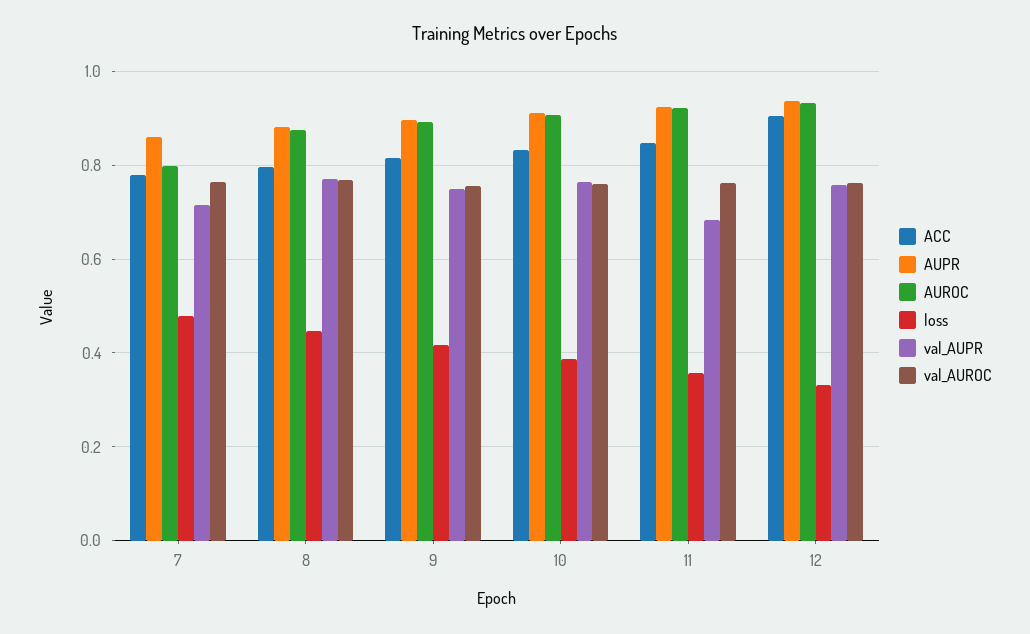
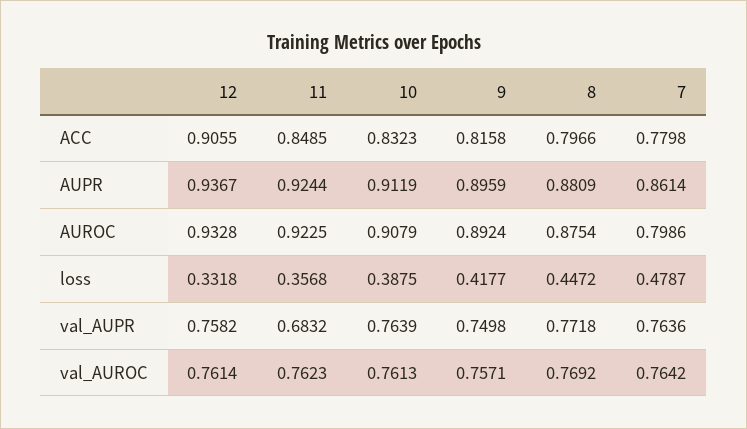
  {
    "ACC": {
      "7": 0.7798,
      "8": 0.7966,
      "9": 0.8158,
      "10": 0.8323,
      "11": 0.8485,
      "12": 0.9055
    },
    "AUPR": {
      "7": 0.8614,
      "8": 0.8809,
      "9": 0.8959,
      "10": 0.9119,
      "11": 0.9244,
      "12": 0.9367
    },
    "AUROC": {
      "7": 0.7986,
      "8": 0.8754,
      "9": 0.8924,
      "10": 0.9079,
      "11": 0.9225,
      "12": 0.9328
    },
    "loss": {
      "7": 0.4787,
      "8": 0.4472,
      "9": 0.4177,
      "10": 0.3875,
      "11": 0.3568,
      "12": 0.3318
    },
    "val_AUPR": {
-     "7": 0.72,
+     "7": 0.7636,
      "8": 0.7718,
      "9": 0.7498,
      "10": 0.7639,
      "11": 0.6832,
      "12": 0.7582
    },
    "val_AUROC": {
      "7": 0.7642,
      "8": 0.7692,
      "9": 0.7571,
      "10": 0.7613,
      "11": 0.7623,
      "12": 0.7614
    }
  }

